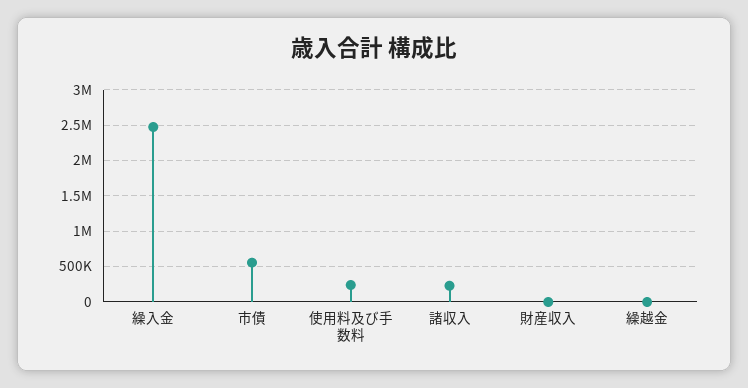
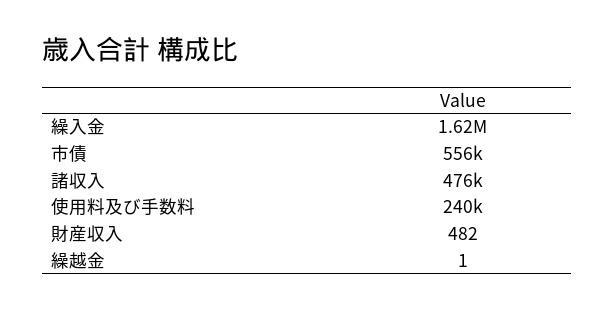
  {
-   "繰入金": 2500000,
+   "繰入金": 1620000,
    "市債": 556000,
    "使用料及び手数料": 240000,
-   "諸収入": 200000,
+   "諸収入": 476000,
    "財産収入": 482,
    "繰越金": 1
  }

